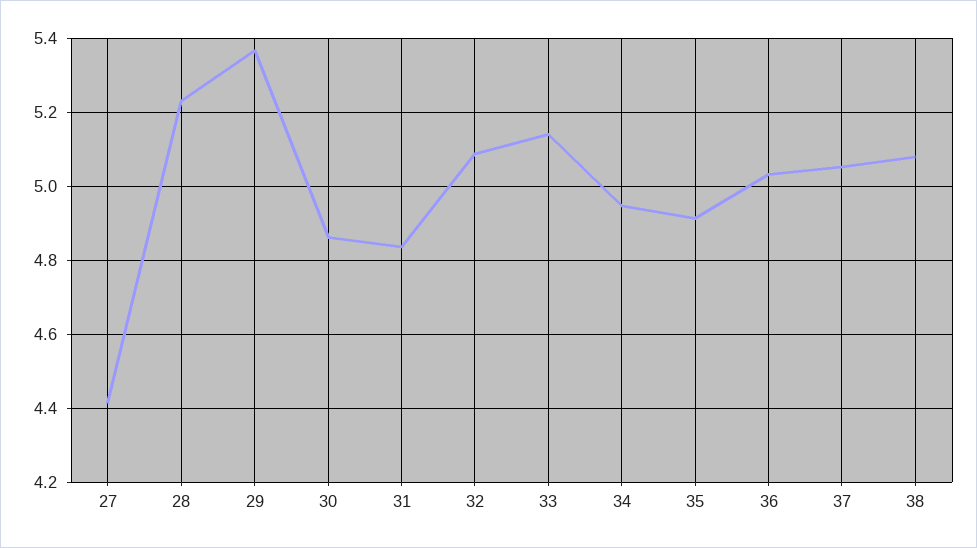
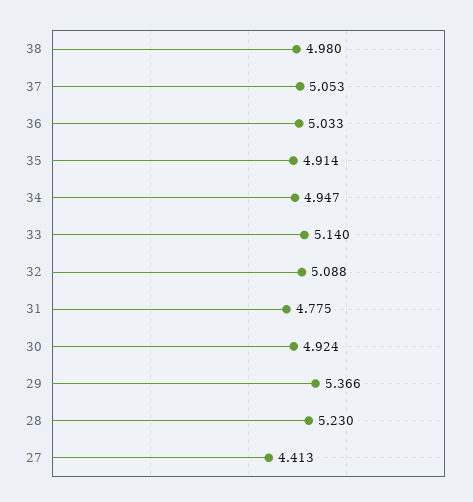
  {
    "27": 4.413,
    "28": 5.23,
    "29": 5.366,
-   "30": 4.86,
+   "30": 4.924,
-   "31": 4.84,
+   "31": 4.775,
    "32": 5.088,
    "33": 5.14,
    "34": 4.947,
    "35": 4.914,
    "36": 5.033,
    "37": 5.053,
-   "38": 5.08
+   "38": 4.98
  }

